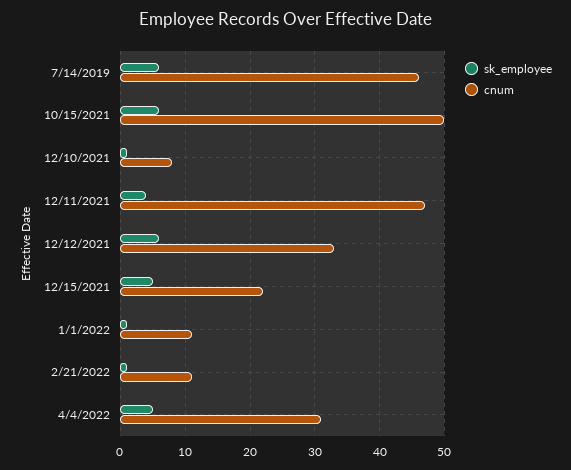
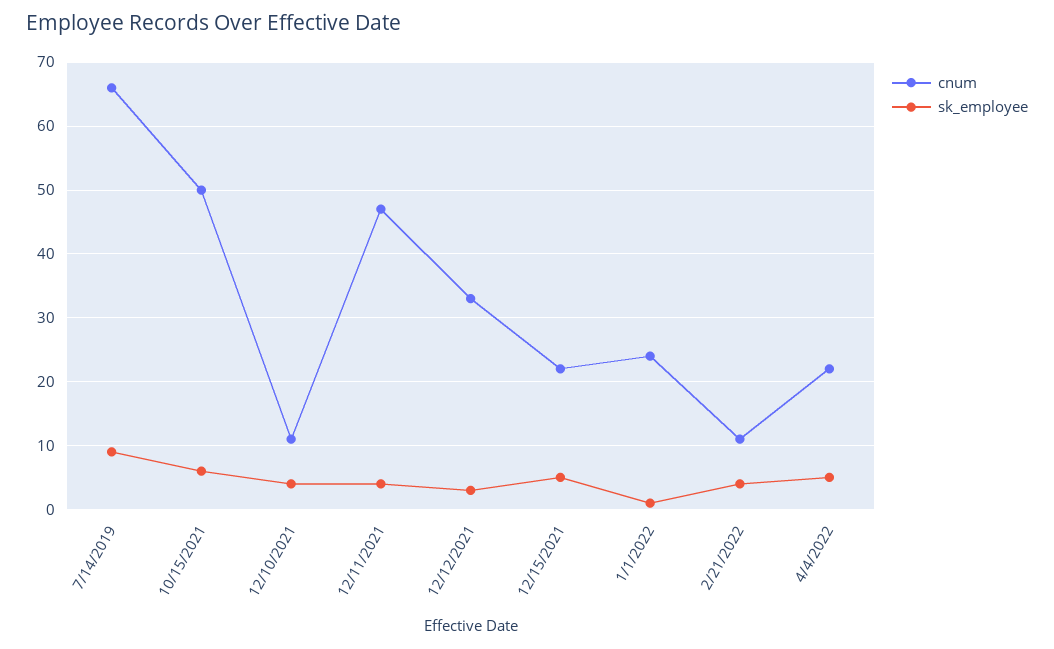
  {
    "sk_employee": {
-     "7/14/2019": 6,
+     "7/14/2019": 9,
      "10/15/2021": 6,
-     "12/10/2021": 1,
+     "12/10/2021": 4,
      "12/11/2021": 4,
-     "12/12/2021": 6,
+     "12/12/2021": 3,
      "12/15/2021": 5,
      "1/1/2022": 1,
-     "2/21/2022": 1,
+     "2/21/2022": 4,
      "4/4/2022": 5
    },
    "cnum": {
-     "7/14/2019": 46,
+     "7/14/2019": 66,
      "10/15/2021": 50,
-     "12/10/2021": 8,
+     "12/10/2021": 11,
      "12/11/2021": 47,
      "12/12/2021": 33,
      "12/15/2021": 22,
-     "1/1/2022": 11,
+     "1/1/2022": 24,
      "2/21/2022": 11,
-     "4/4/2022": 31
+     "4/4/2022": 22
    }
  }

